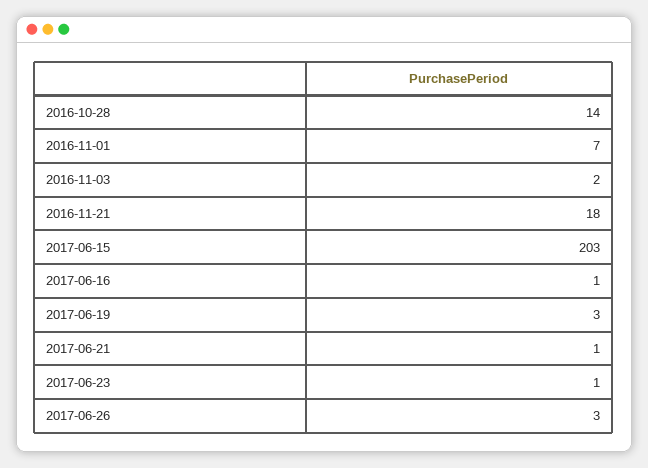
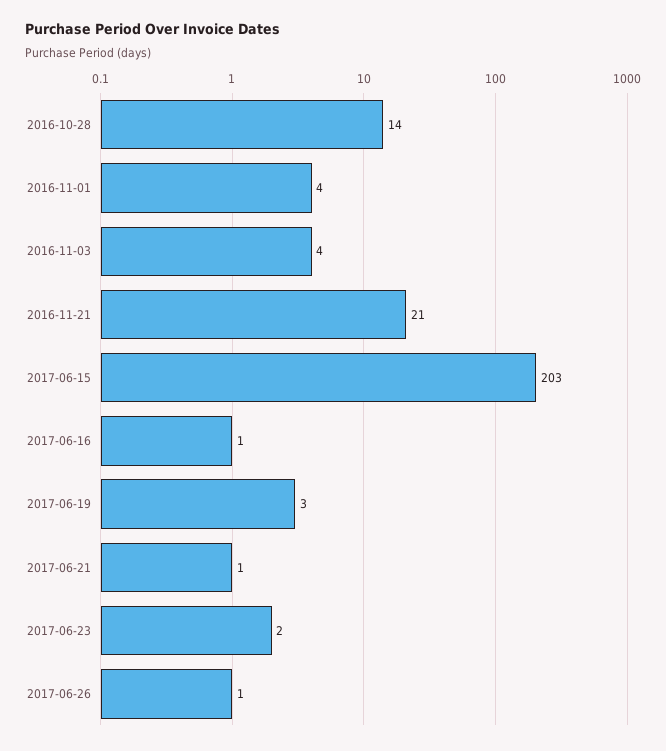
  {
    "2016-10-28": 14,
-   "2016-11-01": 7,
+   "2016-11-01": 4,
-   "2016-11-03": 2,
+   "2016-11-03": 4,
-   "2016-11-21": 18,
+   "2016-11-21": 21,
    "2017-06-15": 203,
    "2017-06-16": 1,
    "2017-06-19": 3,
    "2017-06-21": 1,
-   "2017-06-23": 1,
+   "2017-06-23": 2,
-   "2017-06-26": 3
+   "2017-06-26": 1
  }

